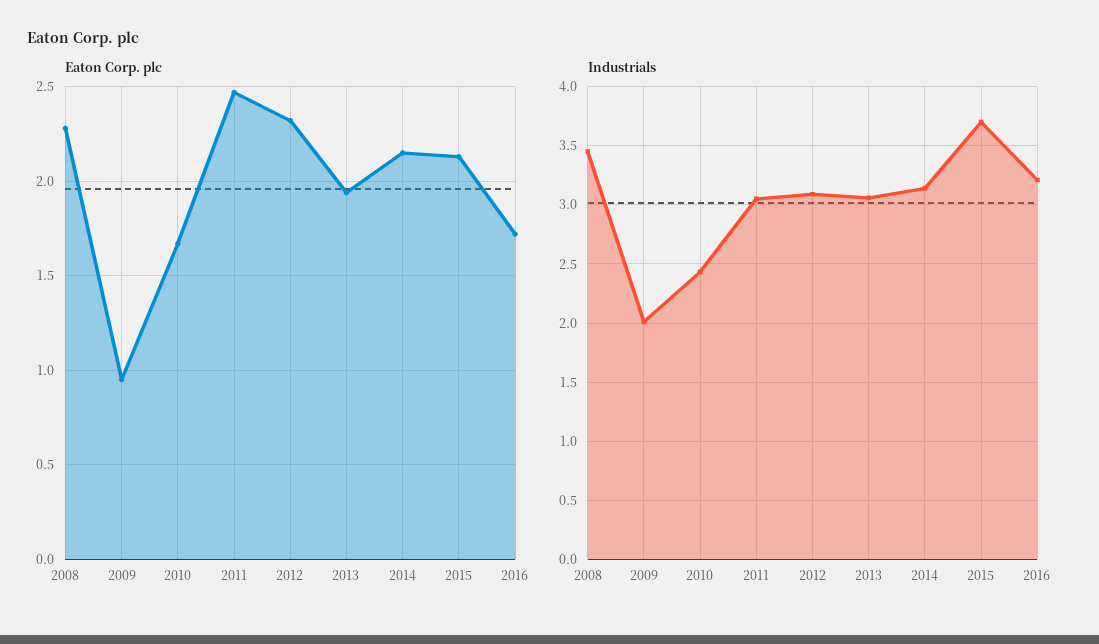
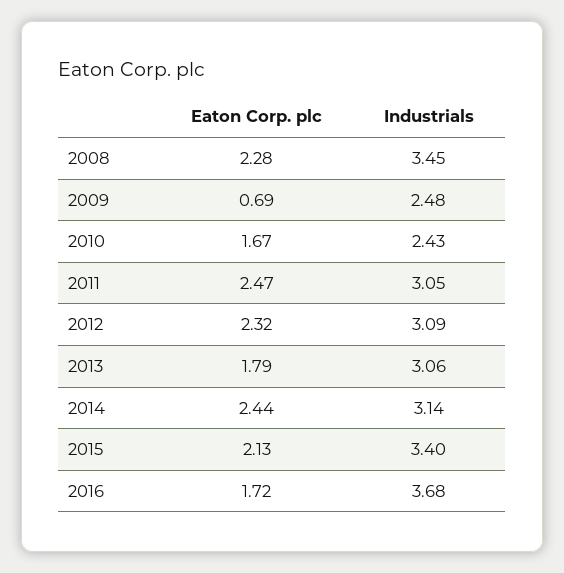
  {
    "Eaton Corp. plc": {
      "2008": 2.28,
-     "2009": 0.95,
+     "2009": 0.69,
      "2010": 1.67,
      "2011": 2.47,
      "2012": 2.32,
-     "2013": 1.95,
+     "2013": 1.79,
-     "2014": 2.15,
+     "2014": 2.44,
      "2015": 2.13,
      "2016": 1.72
    },
    "Industrials": {
      "2008": 3.45,
-     "2009": 2,
+     "2009": 2.48,
      "2010": 2.43,
      "2011": 3.05,
      "2012": 3.09,
      "2013": 3.06,
      "2014": 3.14,
-     "2015": 3.7,
+     "2015": 3.4,
-     "2016": 3.2
+     "2016": 3.68
    }
  }

